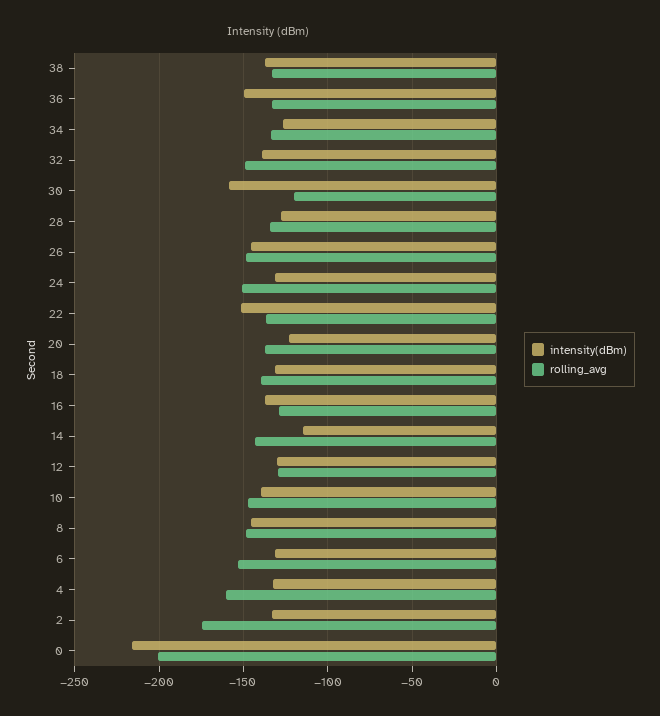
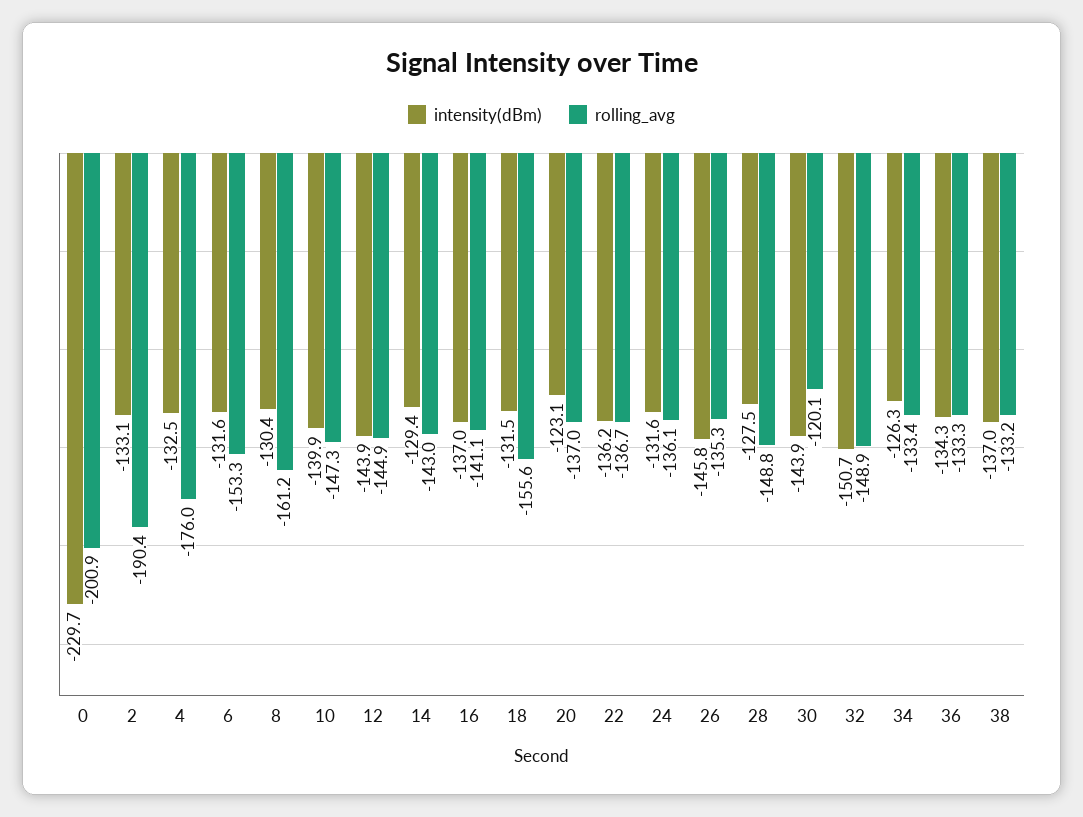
  {
    "intensity(dBm)": {
      "38": -137,
-     "36": -150,
+     "36": -134.3,
      "34": -126.3,
-     "32": -140,
+     "32": -150.7,
-     "30": -160,
+     "30": -143.9,
      "28": -127.5,
      "26": -145.8,
      "24": -131.6,
-     "22": -150,
+     "22": -136.2,
      "20": -123.1,
      "18": -131.5,
      "16": -137,
-     "14": -115,
+     "14": -129.4,
-     "12": -130,
+     "12": -143.9,
      "10": -139.9,
-     "8": -145,
+     "8": -130.4,
      "6": -131.6,
      "4": -132.5,
      "2": -133.1,
-     "0": -215
+     "0": -229.7
    },
    "rolling_avg": {
      "38": -133.2,
      "36": -133.3,
      "34": -133.4,
      "32": -148.9,
      "30": -120.1,
-     "28": -135,
+     "28": -148.8,
-     "26": -150,
+     "26": -135.3,
-     "24": -150,
+     "24": -136.1,
      "22": -136.7,
      "20": -137,
-     "18": -140,
+     "18": -155.6,
-     "16": -130,
+     "16": -141.1,
      "14": -143,
-     "12": -130,
+     "12": -144.9,
      "10": -147.3,
-     "8": -150,
+     "8": -161.2,
      "6": -153.3,
-     "4": -160,
+     "4": -176,
-     "2": -175,
+     "2": -190.4,
      "0": -200.9
    }
  }

